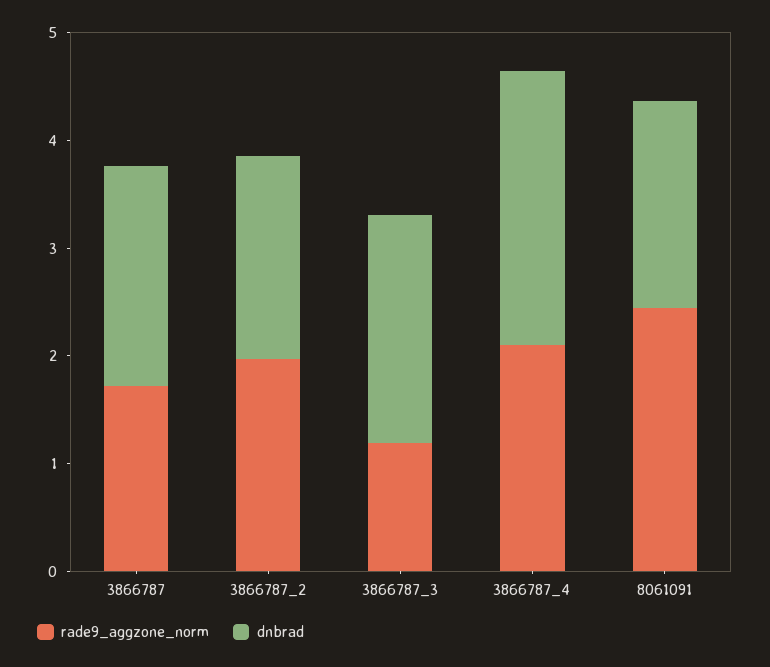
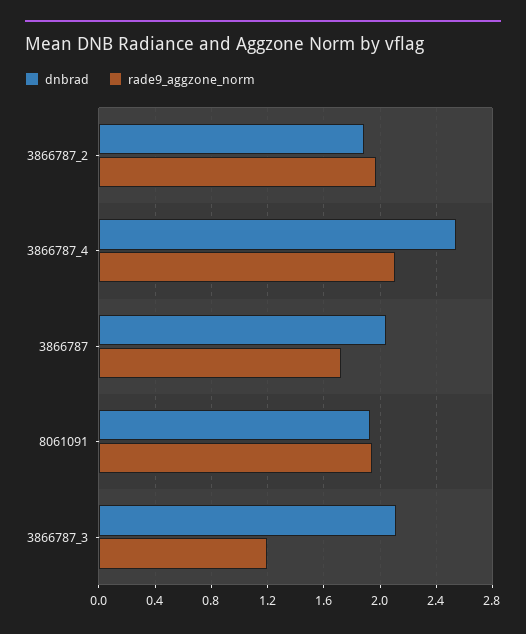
  {
    "rade9_aggzone_norm": {
      "3866787": 1.7,
      "3866787_2": 1.95,
      "3866787_3": 1.2,
      "3866787_4": 2.1,
-     "8061091": 2.4
+     "8061091": 1.95
    },
    "dnbrad": {
      "3866787": 2.05,
      "3866787_2": 1.9,
      "3866787_3": 2.1,
      "3866787_4": 2.55,
      "8061091": 1.95
    }
  }

